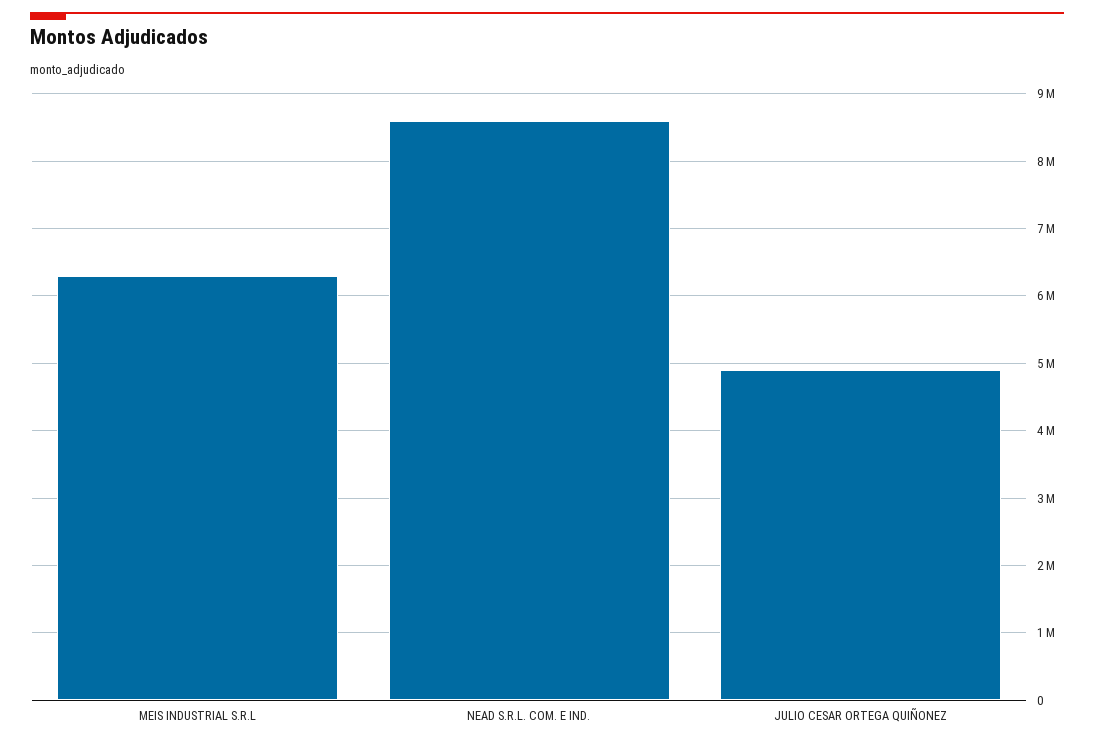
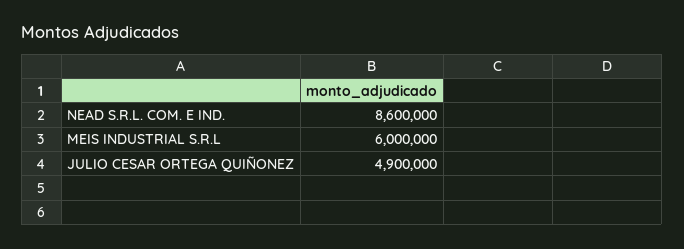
  {
-   "MEIS INDUSTRIAL S.R.L": 6300000,
+   "MEIS INDUSTRIAL S.R.L": 6000000,
    "NEAD S.R.L. COM. E IND.": 8600000,
    "JULIO CESAR ORTEGA QUIÑONEZ": 4900000
  }

